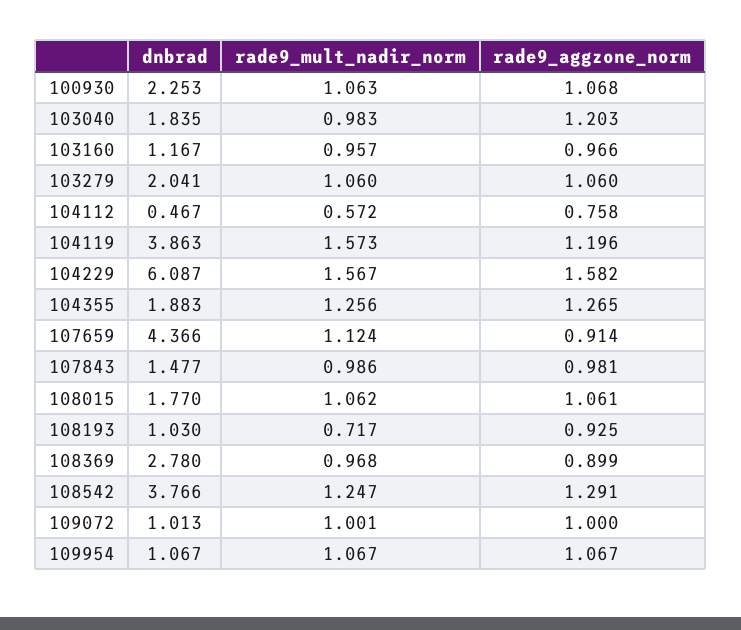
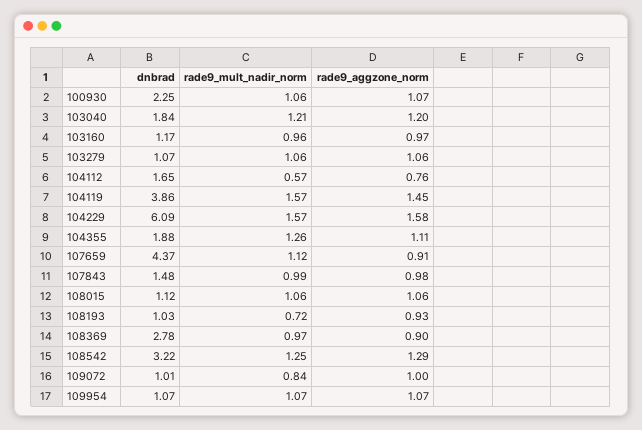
  {
    "dnbrad": {
      "100930": 2.253,
      "103040": 1.835,
      "103160": 1.167,
-     "103279": 2.041,
+     "103279": 1.07,
-     "104112": 0.467,
+     "104112": 1.65,
      "104119": 3.863,
      "104229": 6.087,
      "104355": 1.883,
      "107659": 4.366,
      "107843": 1.477,
-     "108015": 1.77,
+     "108015": 1.12,
      "108193": 1.03,
      "108369": 2.78,
-     "108542": 3.766,
+     "108542": 3.22,
      "109072": 1.013,
      "109954": 1.067
    },
    "rade9_mult_nadir_norm": {
      "100930": 1.063,
-     "103040": 0.983,
+     "103040": 1.21,
      "103160": 0.957,
      "103279": 1.06,
      "104112": 0.572,
      "104119": 1.573,
      "104229": 1.567,
      "104355": 1.256,
      "107659": 1.124,
      "107843": 0.986,
      "108015": 1.062,
      "108193": 0.717,
      "108369": 0.968,
      "108542": 1.247,
-     "109072": 1.001,
+     "109072": 0.84,
      "109954": 1.067
    },
    "rade9_aggzone_norm": {
      "100930": 1.068,
      "103040": 1.203,
      "103160": 0.966,
      "103279": 1.06,
      "104112": 0.758,
-     "104119": 1.196,
+     "104119": 1.45,
      "104229": 1.582,
-     "104355": 1.265,
+     "104355": 1.11,
      "107659": 0.914,
      "107843": 0.981,
      "108015": 1.061,
      "108193": 0.925,
      "108369": 0.899,
      "108542": 1.291,
      "109072": 1,
      "109954": 1.067
    }
  }

